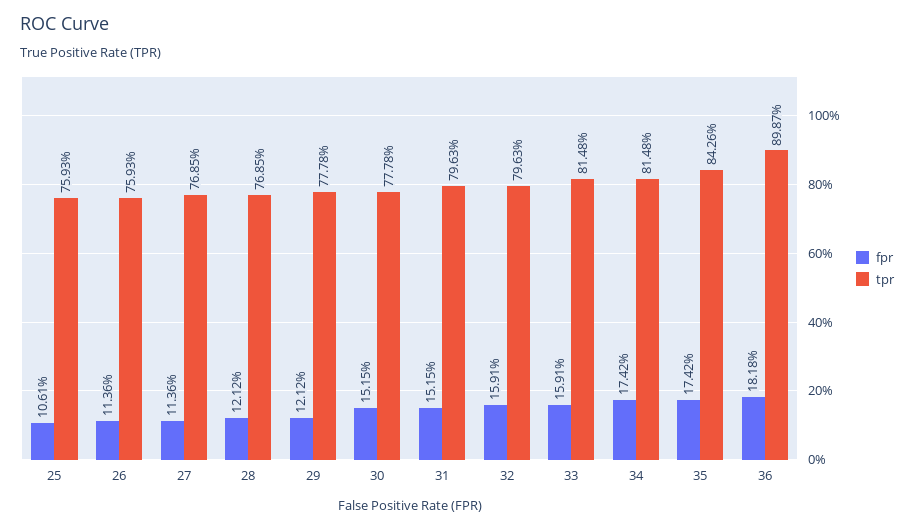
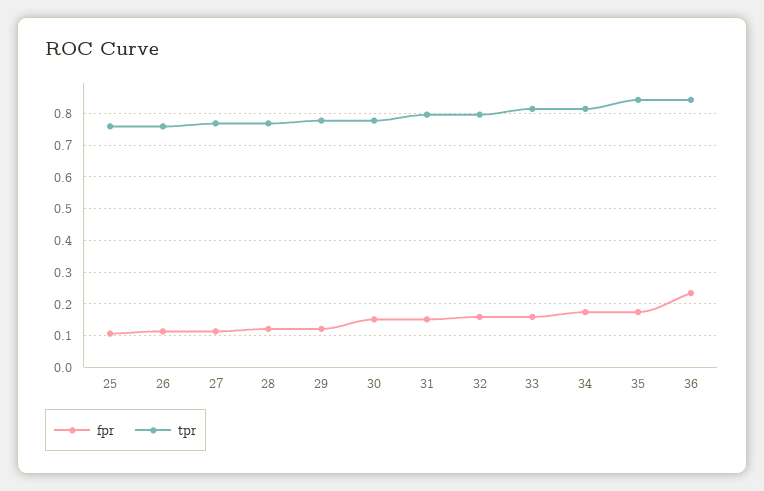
  {
    "fpr": {
      "25": 0.1061,
      "26": 0.1136,
      "27": 0.1136,
      "28": 0.1212,
      "29": 0.1212,
      "30": 0.1515,
      "31": 0.1515,
      "32": 0.1591,
      "33": 0.1591,
      "34": 0.1742,
      "35": 0.1742,
-     "36": 0.1818
+     "36": 0.24
    },
    "tpr": {
      "25": 0.7593,
      "26": 0.7593,
      "27": 0.7685,
      "28": 0.7685,
      "29": 0.7778,
      "30": 0.7778,
      "31": 0.7963,
      "32": 0.7963,
      "33": 0.8148,
      "34": 0.8148,
      "35": 0.8426,
-     "36": 0.8987
+     "36": 0.84
    }
  }

